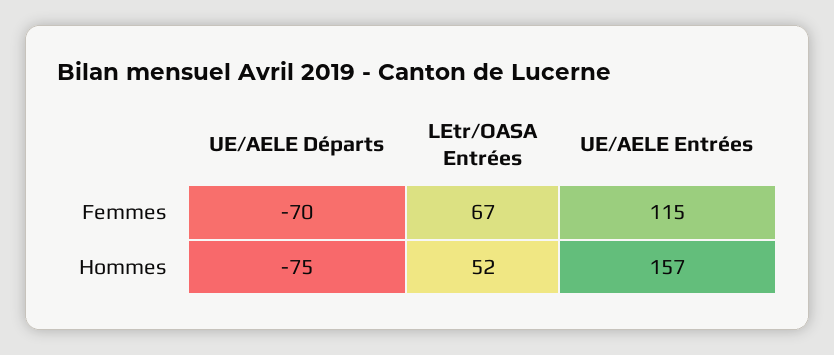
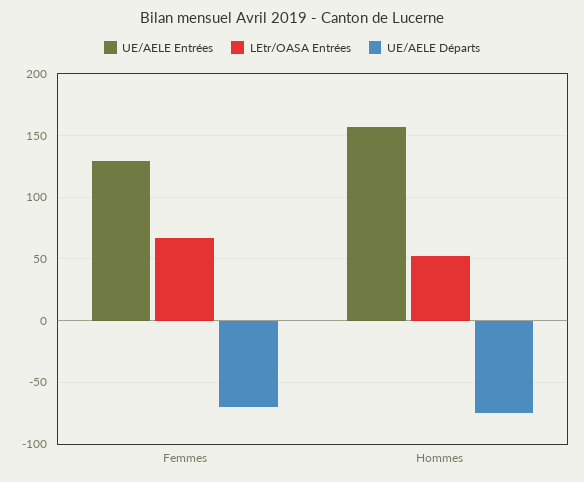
  {
    "UE/AELE Départs": {
      "Femmes": -70,
      "Hommes": -75
    },
    "LEtr/OASA Entrées": {
      "Femmes": 67,
      "Hommes": 52
    },
    "UE/AELE Entrées": {
-     "Femmes": 115,
+     "Femmes": 130,
      "Hommes": 157
    }
  }

